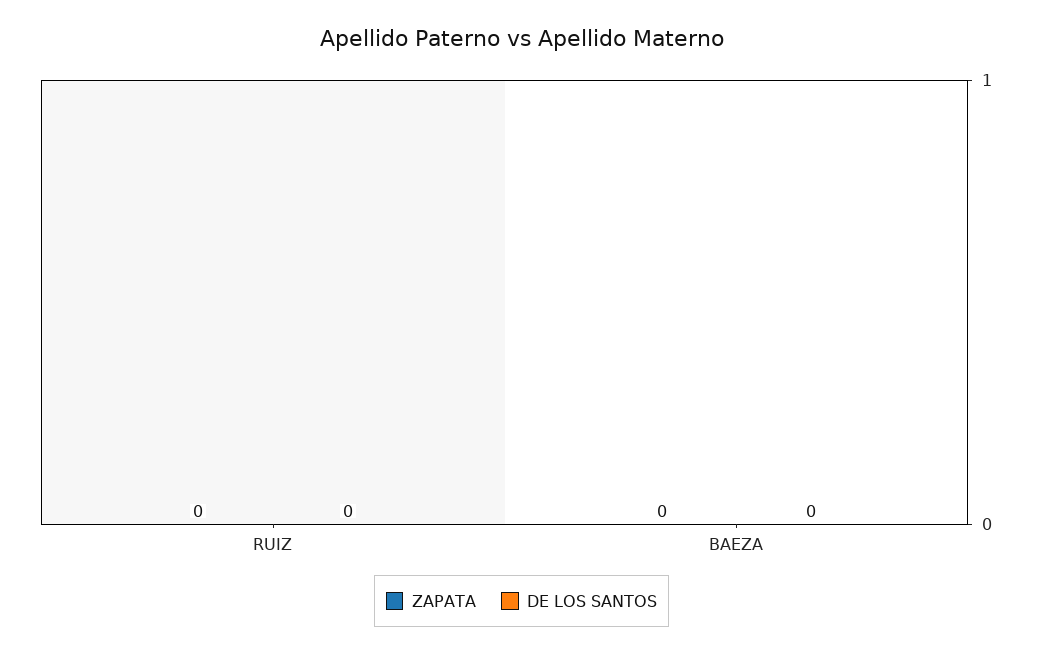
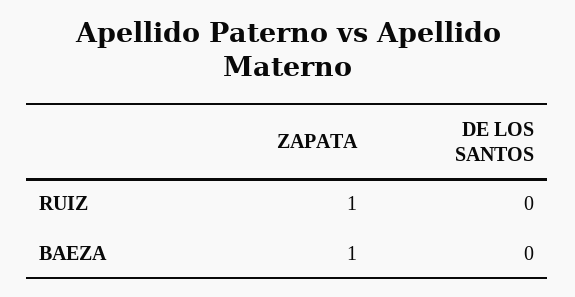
  {
    "ZAPATA": {
-     "RUIZ": 0,
+     "RUIZ": 1,
-     "BAEZA": 0
+     "BAEZA": 1
    },
    "DE LOS SANTOS": {
      "RUIZ": 0,
      "BAEZA": 0
    }
  }

